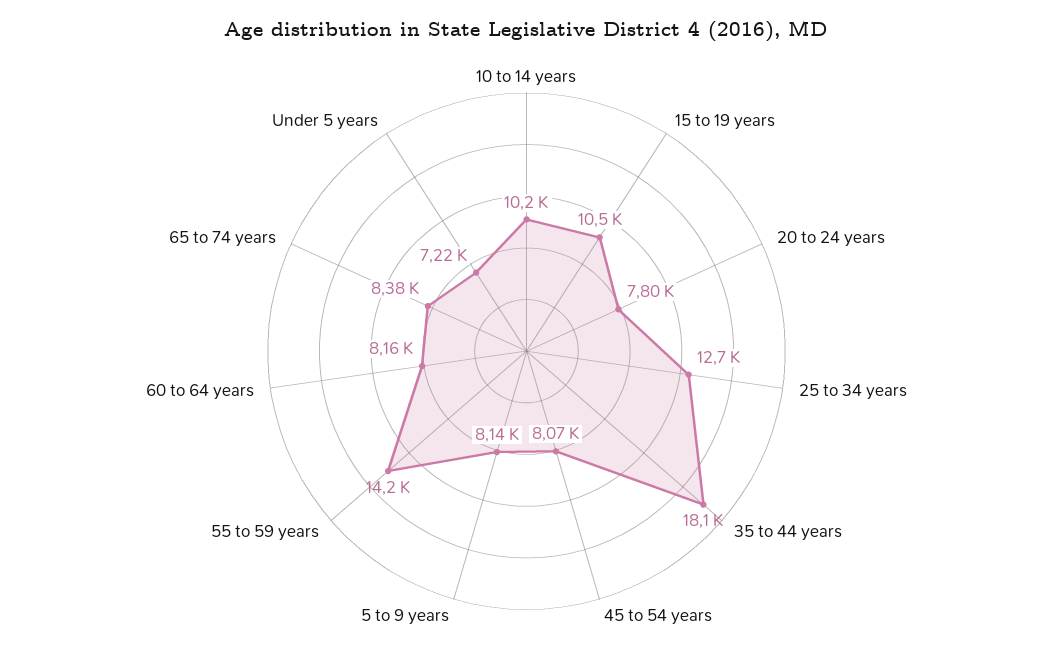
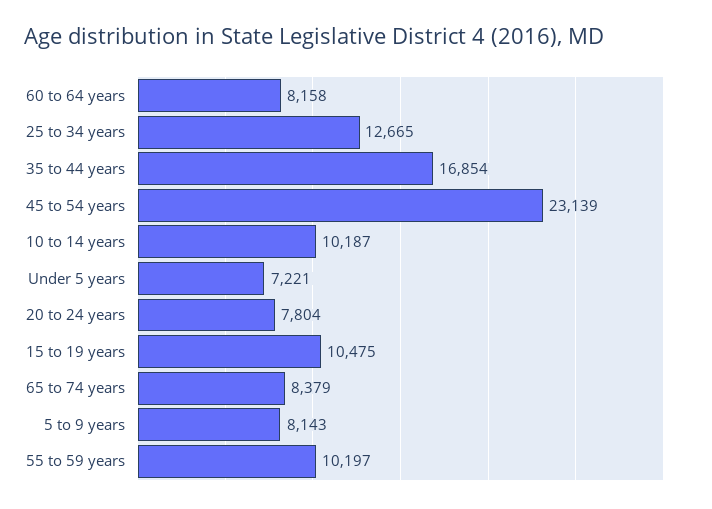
  {
    "10 to 14 years": 10187,
    "15 to 19 years": 10475,
    "20 to 24 years": 7804,
    "25 to 34 years": 12665,
-   "35 to 44 years": 18100,
+   "35 to 44 years": 16854,
-   "45 to 54 years": 8070,
+   "45 to 54 years": 23139,
    "5 to 9 years": 8143,
-   "55 to 59 years": 14200,
+   "55 to 59 years": 10197,
    "60 to 64 years": 8158,
    "65 to 74 years": 8379,
    "Under 5 years": 7221
  }

